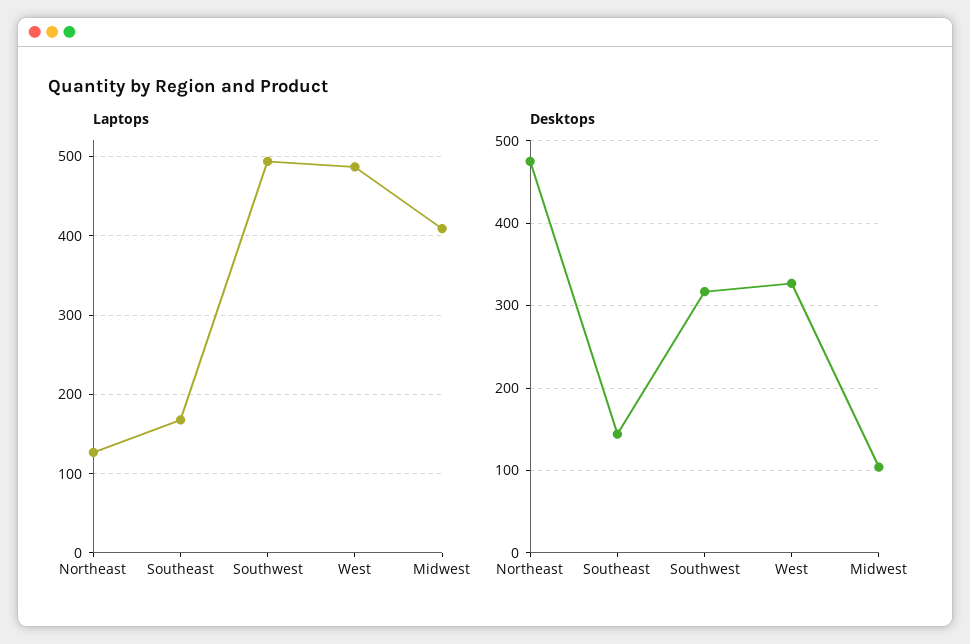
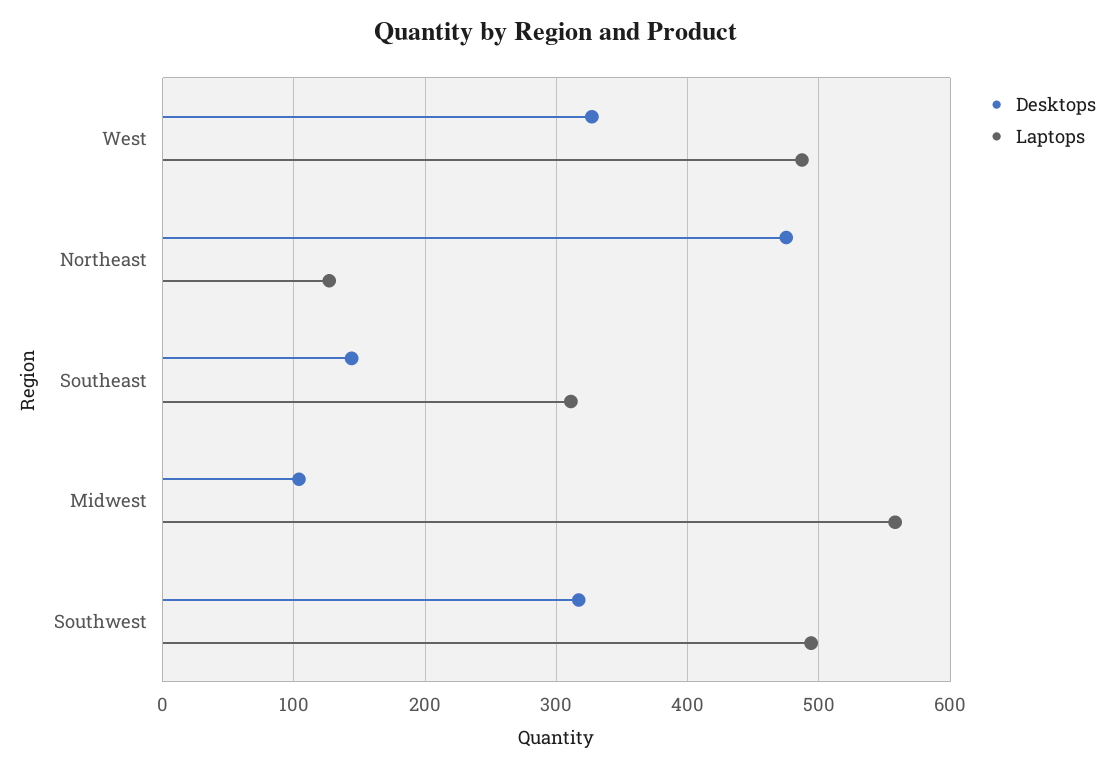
  {
    "Laptops": {
      "Northeast": 130,
-     "Southeast": 170,
+     "Southeast": 310,
      "Southwest": 490,
      "West": 490,
-     "Midwest": 410
+     "Midwest": 560
    },
    "Desktops": {
      "Northeast": 480,
      "Southeast": 140,
      "Southwest": 320,
      "West": 330,
      "Midwest": 100
    }
  }

